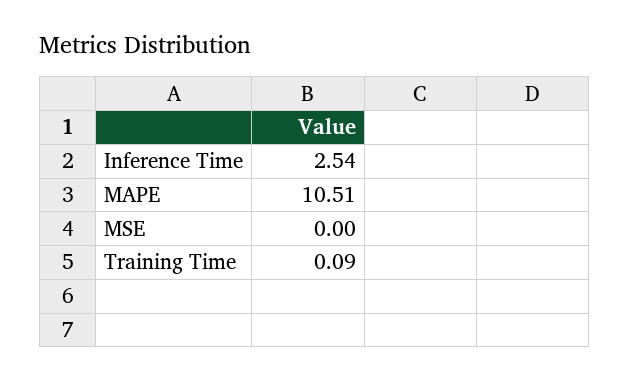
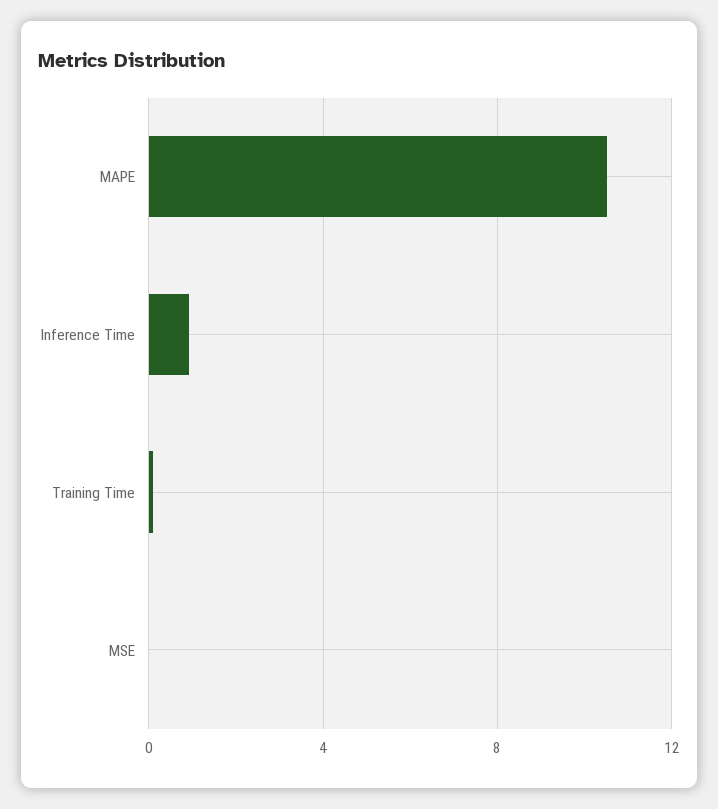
  {
-   "Inference Time": 2.54,
+   "Inference Time": 1,
    "MAPE": 10.51,
    "MSE": 0,
    "Training Time": 0.09
  }

